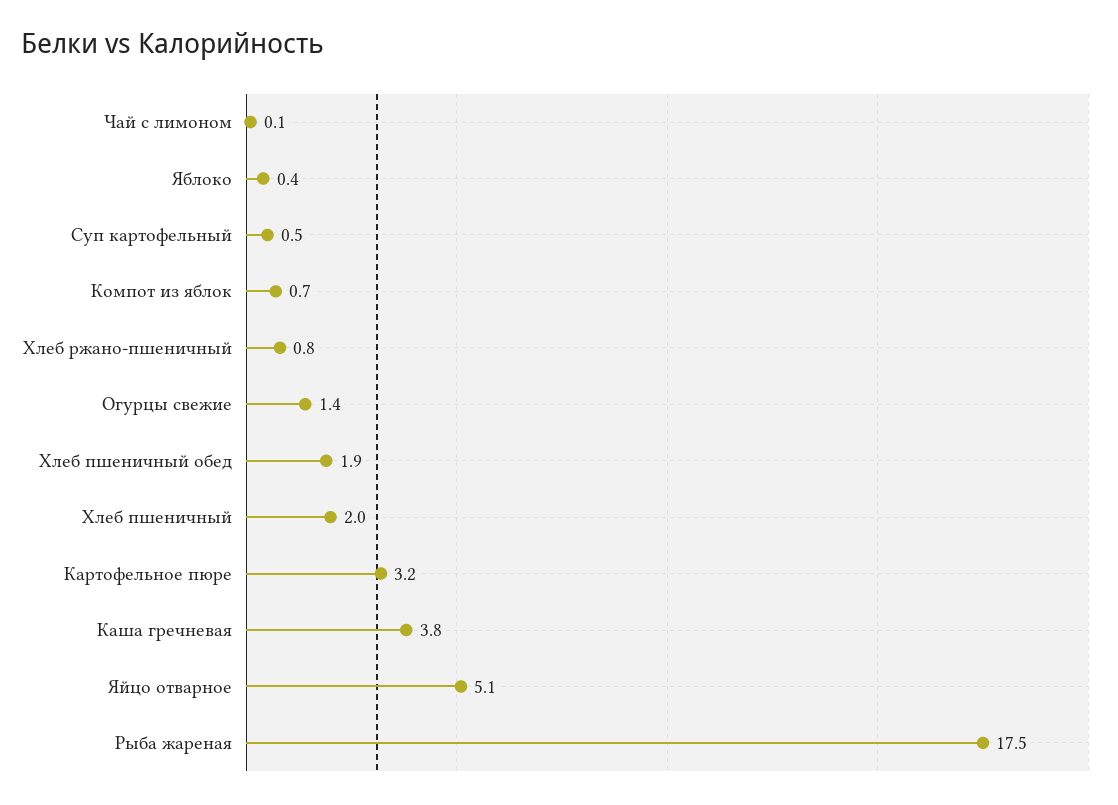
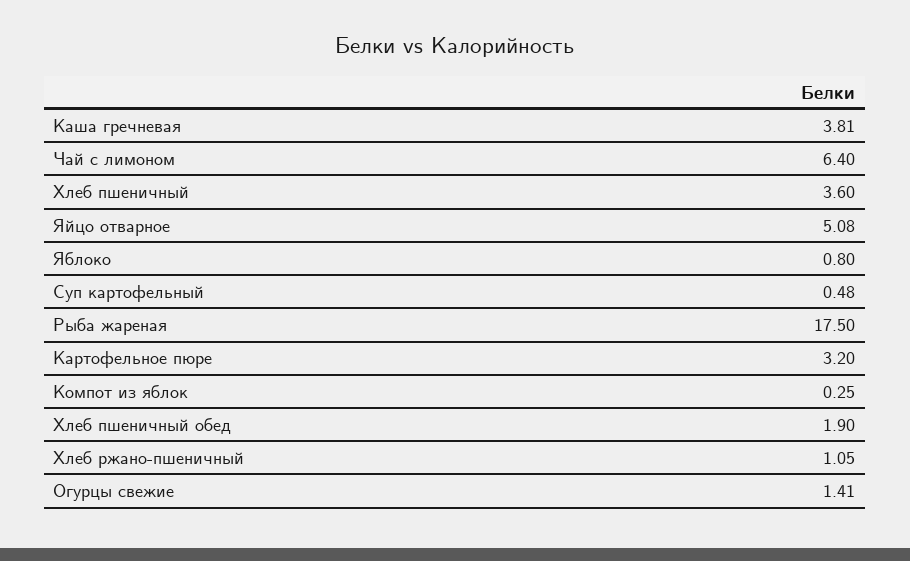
  {
-   "Чай с лимоном": 0.1,
+   "Чай с лимоном": 6.4,
-   "Яблоко": 0.4,
+   "Яблоко": 0.8,
    "Суп картофельный": 0.48,
-   "Компот из яблок": 0.7,
+   "Компот из яблок": 0.25,
-   "Хлеб ржано-пшеничный": 0.8,
+   "Хлеб ржано-пшеничный": 1.05,
    "Огурцы свежие": 1.41,
    "Хлеб пшеничный обед": 1.9,
-   "Хлеб пшеничный": 2,
+   "Хлеб пшеничный": 3.6,
    "Картофельное пюре": 3.2,
    "Каша гречневая": 3.81,
    "Яйцо отварное": 5.08,
    "Рыба жареная": 17.5
  }

